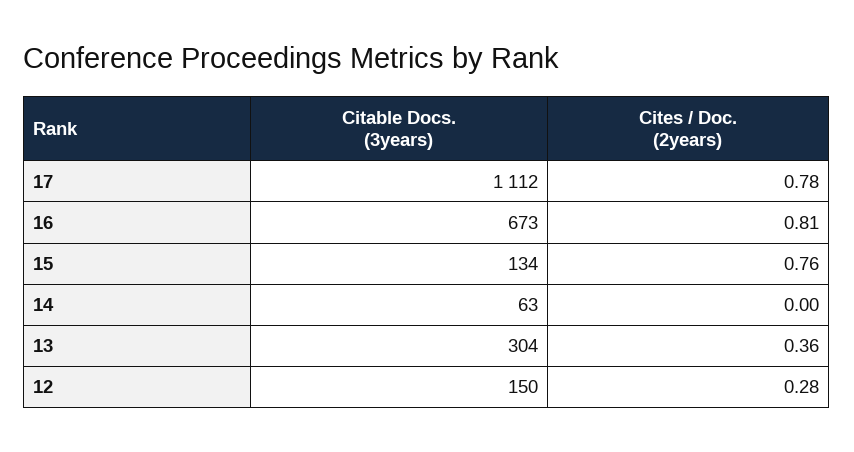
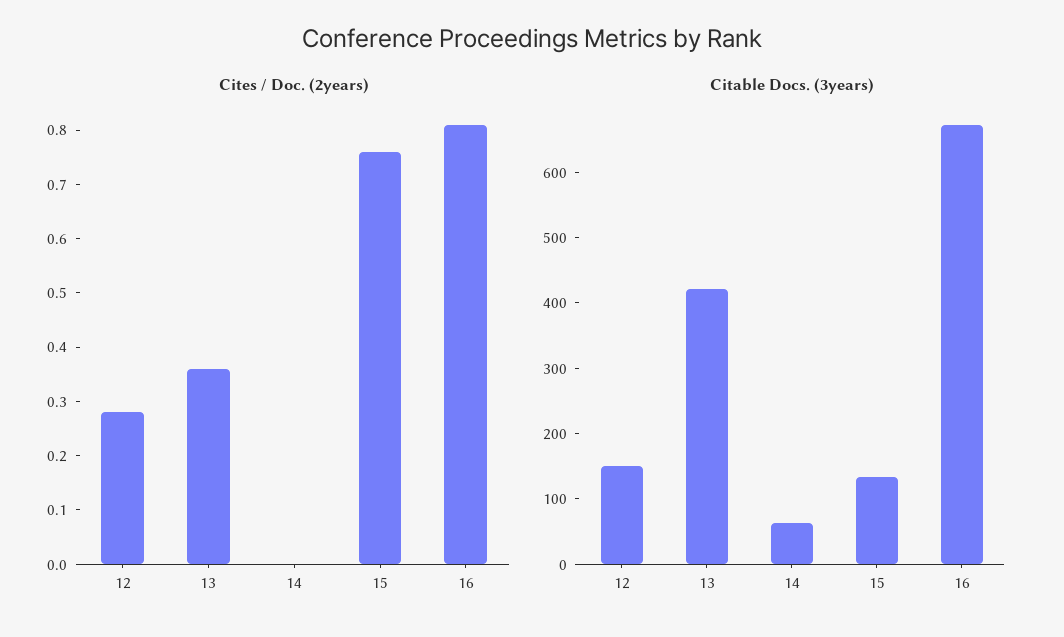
  {
    "Citable Docs. (3years)": {
-     "17": 1112,
      "16": 673,
      "15": 134,
      "14": 63,
-     "13": 304,
+     "13": 420,
      "12": 150
    },
    "Cites / Doc. (2years)": {
-     "17": 0.78,
      "16": 0.81,
      "15": 0.76,
      "14": 0,
      "13": 0.36,
      "12": 0.28
    }
  }

